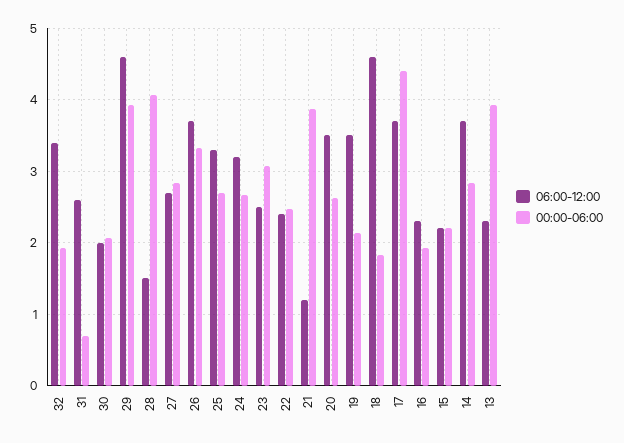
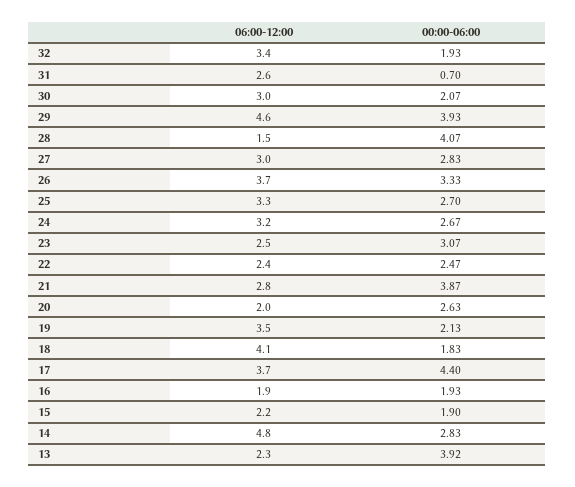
  {
    "06:00-12:00": {
      "32": 3.4,
      "31": 2.6,
-     "30": 2,
+     "30": 3,
      "29": 4.6,
      "28": 1.5,
-     "27": 2.7,
+     "27": 3,
      "26": 3.7,
      "25": 3.3,
      "24": 3.2,
      "23": 2.5,
      "22": 2.4,
-     "21": 1.2,
+     "21": 2.8,
-     "20": 3.5,
+     "20": 2,
      "19": 3.5,
-     "18": 4.6,
+     "18": 4.1,
      "17": 3.7,
-     "16": 2.3,
+     "16": 1.9,
      "15": 2.2,
-     "14": 3.7,
+     "14": 4.8,
      "13": 2.3
    },
    "00:00-06:00": {
      "32": 1.93,
      "31": 0.7,
      "30": 2.07,
      "29": 3.93,
      "28": 4.07,
      "27": 2.83,
      "26": 3.33,
      "25": 2.7,
      "24": 2.67,
      "23": 3.07,
      "22": 2.47,
      "21": 3.87,
      "20": 2.63,
      "19": 2.13,
      "18": 1.83,
      "17": 4.4,
      "16": 1.93,
-     "15": 2.2,
+     "15": 1.9,
      "14": 2.83,
      "13": 3.92
    }
  }

